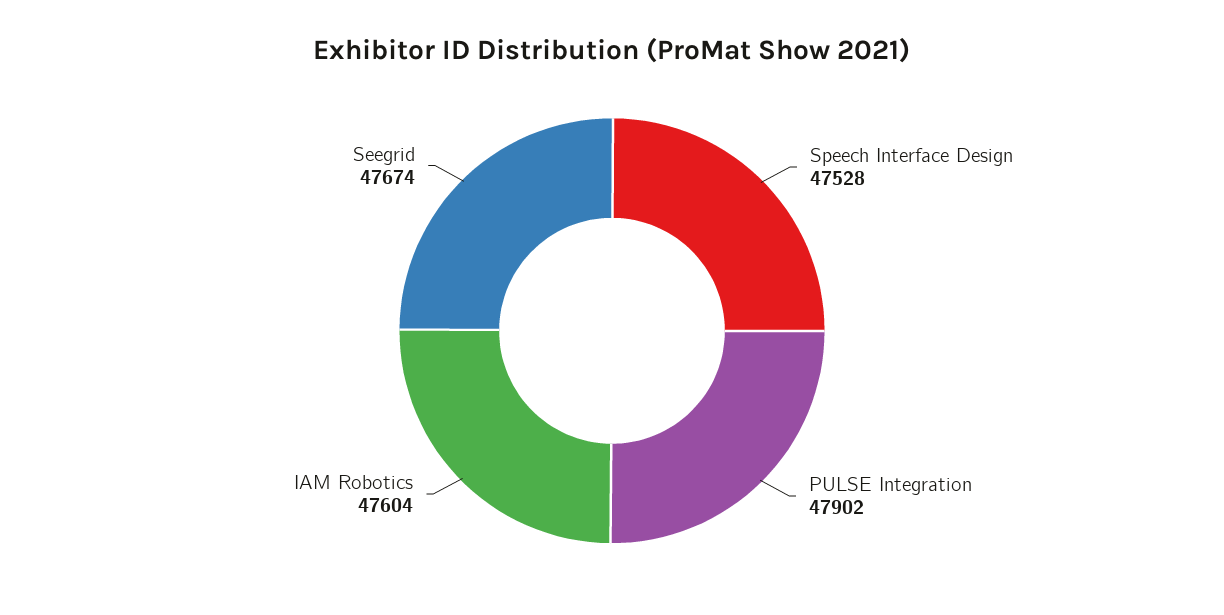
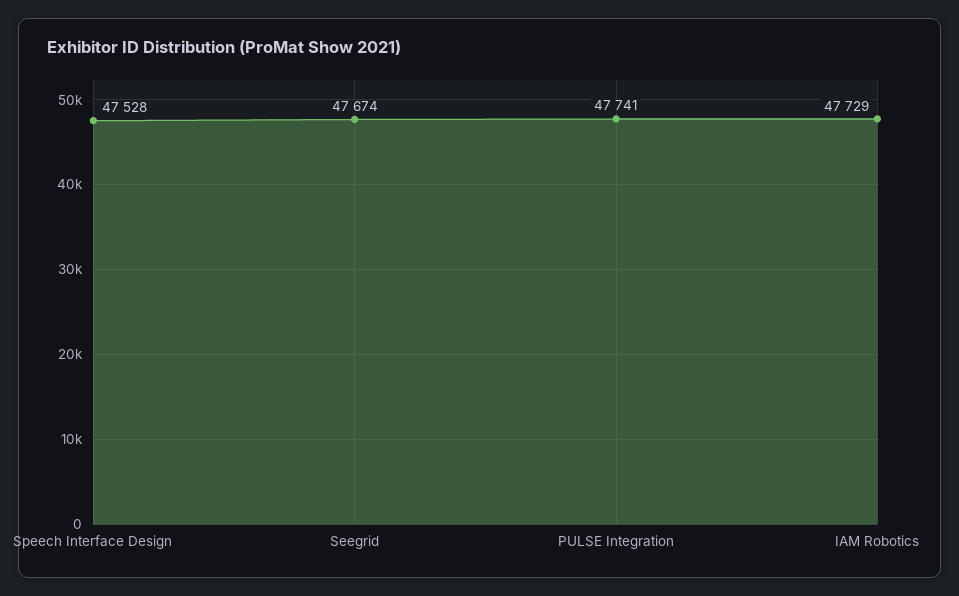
  {
    "Speech Interface Design": 47528,
-   "PULSE Integration": 47902,
+   "PULSE Integration": 47741,
-   "IAM Robotics": 47604,
+   "IAM Robotics": 47729,
    "Seegrid": 47674
  }

